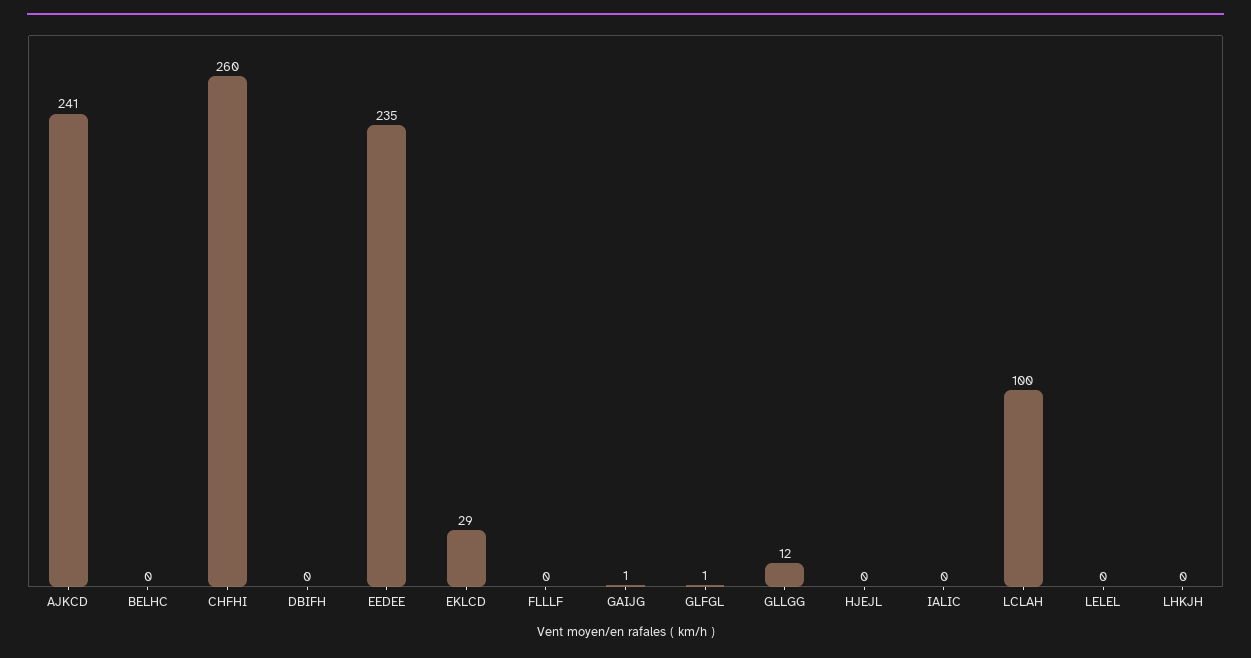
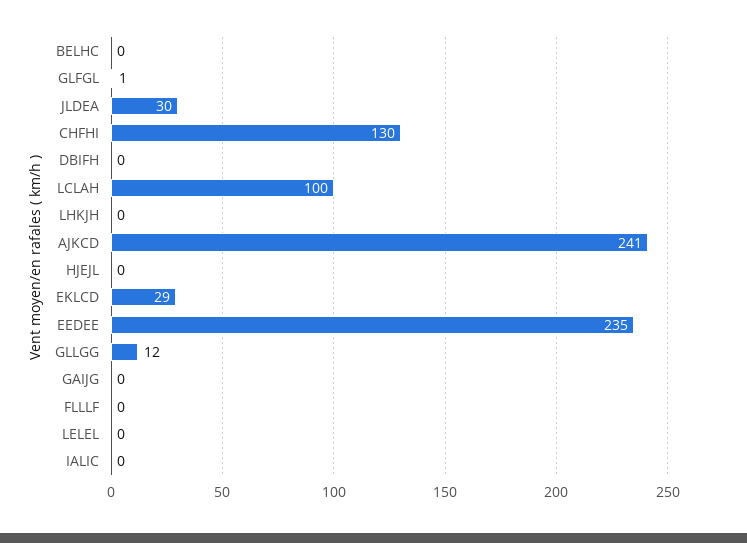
  {
    "AJKCD": 241,
    "BELHC": 0,
-   "CHFHI": 260,
+   "CHFHI": 130,
    "DBIFH": 0,
    "EEDEE": 235,
    "EKLCD": 29,
    "FLLLF": 0,
-   "GAIJG": 1,
+   "GAIJG": 0,
    "GLFGL": 1,
    "GLLGG": 12,
    "HJEJL": 0,
    "IALIC": 0,
    "LCLAH": 100,
    "LELEL": 0,
-   "LHKJH": 0
+   "LHKJH": 0,
+   "JLDEA": 30
  }

